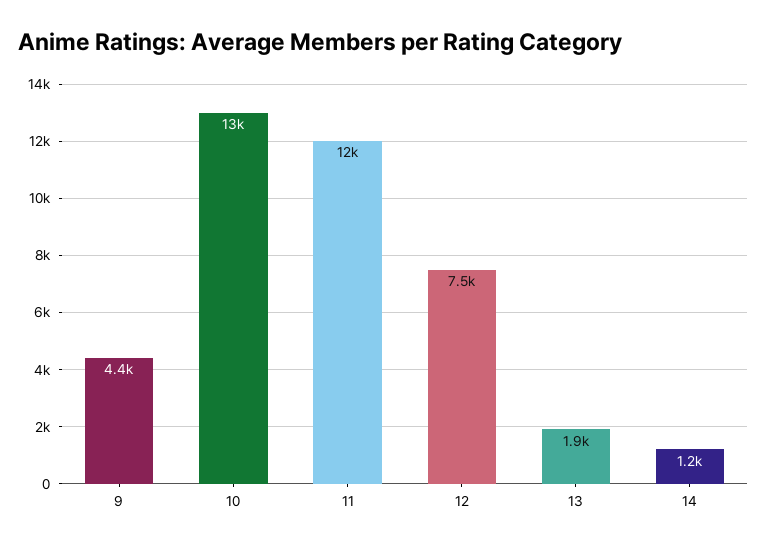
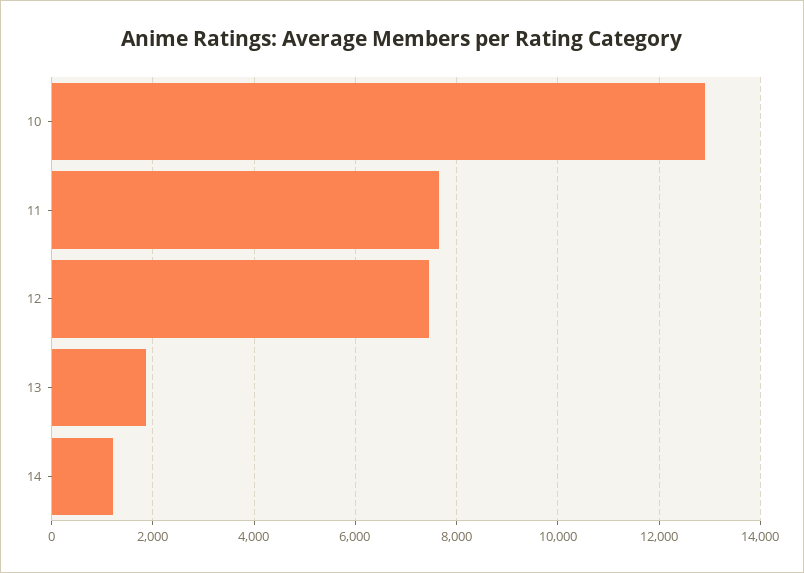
  {
-   "9": 4400,
    "10": 13000,
-   "11": 12000,
+   "11": 7600,
    "12": 7500,
    "13": 1900,
    "14": 1200
  }

